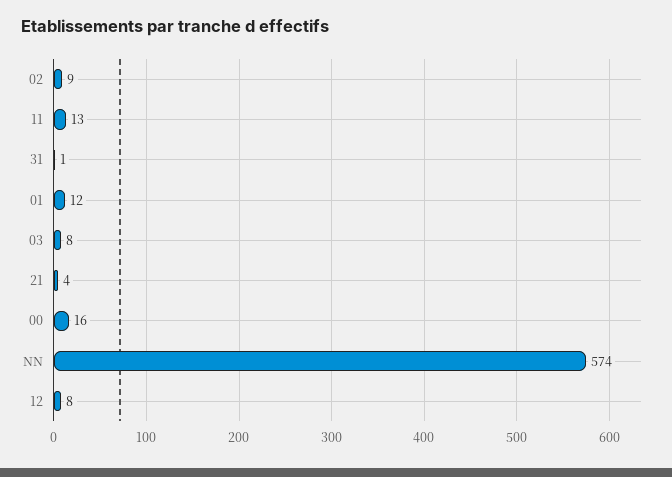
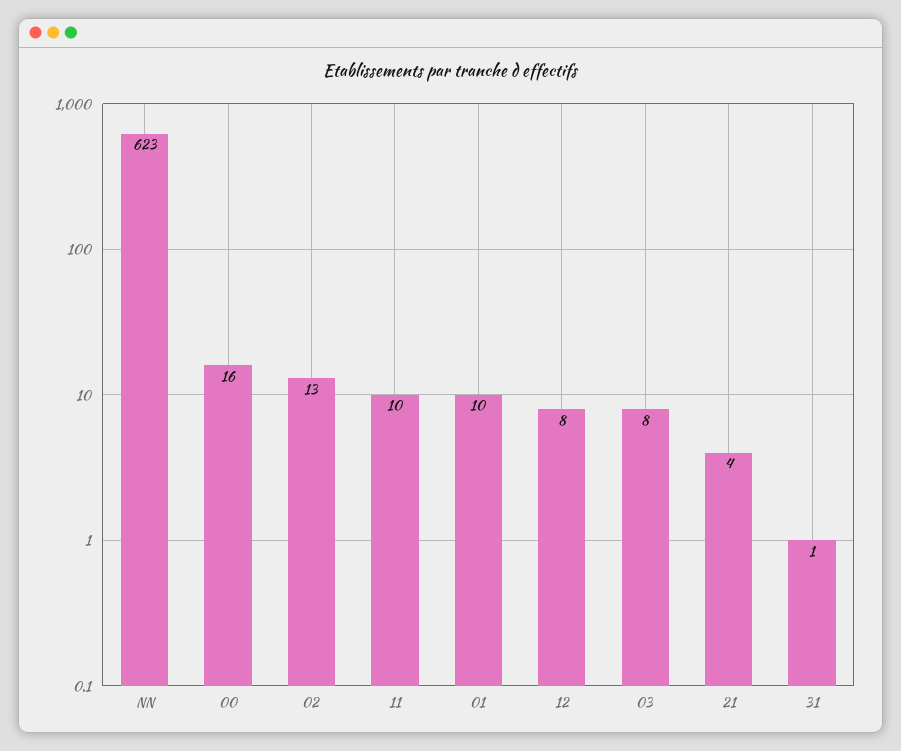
  {
-   "02": 9,
+   "02": 13,
-   "11": 13,
+   "11": 10,
    "31": 1,
-   "01": 12,
+   "01": 10,
    "03": 8,
    "21": 4,
    "00": 16,
-   "NN": 574,
+   "NN": 623,
    "12": 8
  }

